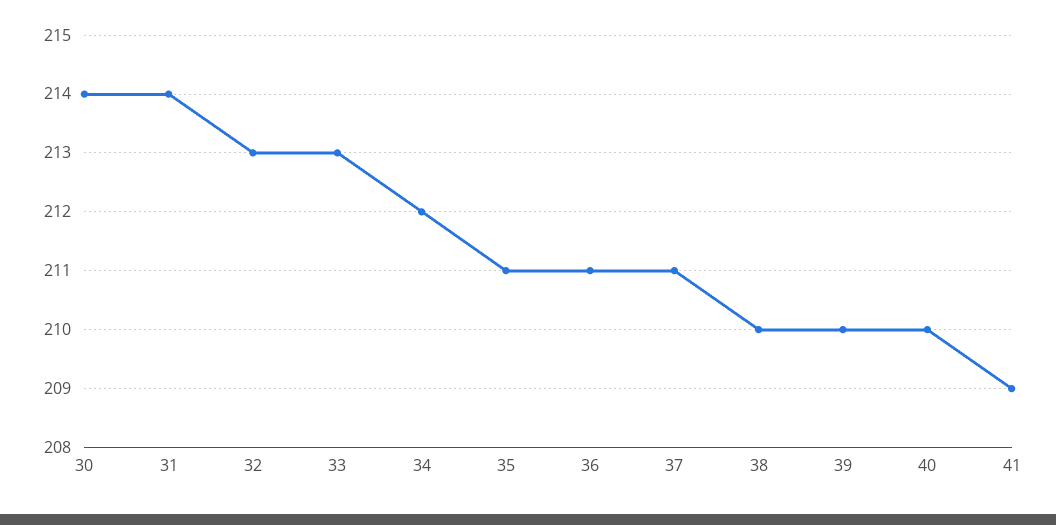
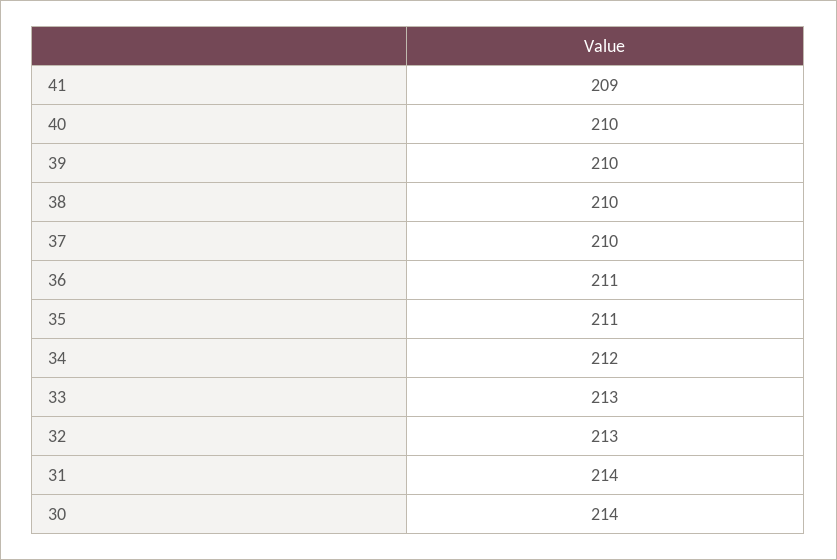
  {
    "30": 214,
    "31": 214,
    "32": 213,
    "33": 213,
    "34": 212,
    "35": 211,
    "36": 211,
-   "37": 211,
+   "37": 210,
    "38": 210,
    "39": 210,
    "40": 210,
    "41": 209
  }

